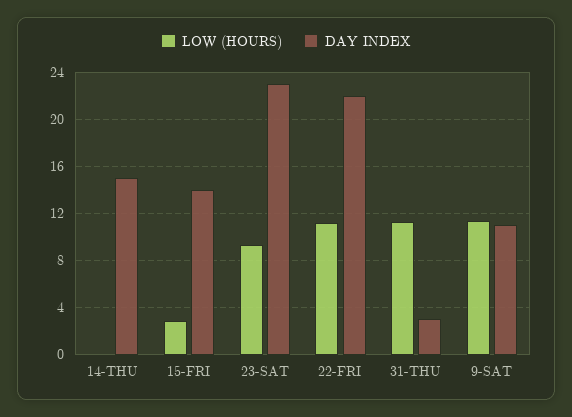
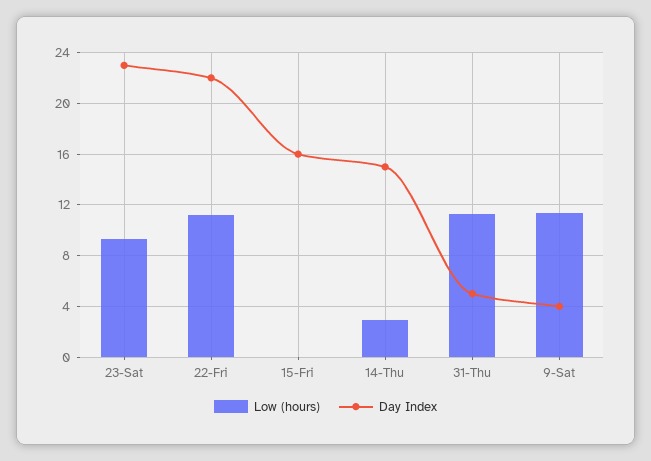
  {
    "LOW (HOURS)": {
-     "14-THU": 0,
+     "14-THU": 3,
-     "15-FRI": 3,
+     "15-FRI": 0,
      "23-SAT": 9.5,
      "22-FRI": 11,
      "31-THU": 11.5,
      "9-SAT": 11.5
    },
    "DAY INDEX": {
      "14-THU": 15,
-     "15-FRI": 14,
+     "15-FRI": 16,
      "23-SAT": 23,
      "22-FRI": 22,
-     "31-THU": 3,
+     "31-THU": 5,
-     "9-SAT": 11
+     "9-SAT": 4
    }
  }

